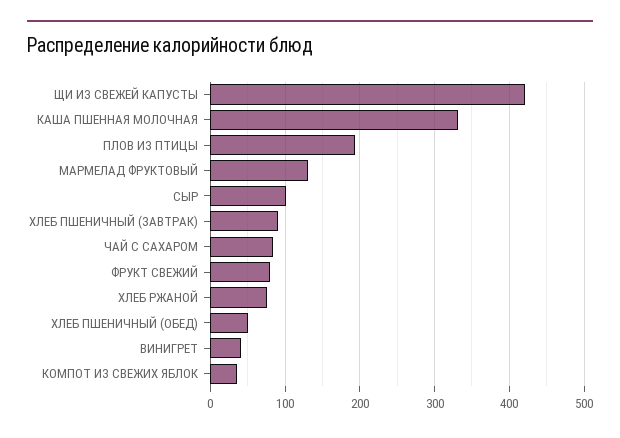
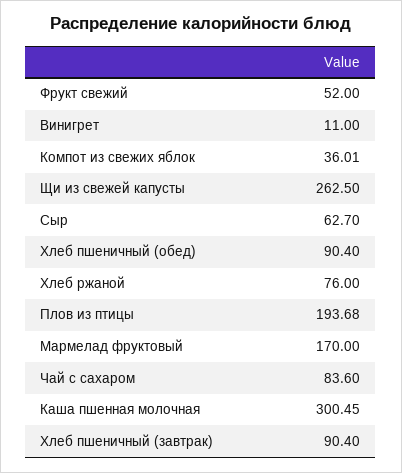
  {
-   "ЩИ ИЗ СВЕЖЕЙ КАПУСТЫ": 420,
+   "ЩИ ИЗ СВЕЖЕЙ КАПУСТЫ": 262.5,
-   "КАША ПШЕННАЯ МОЛОЧНАЯ": 330,
+   "КАША ПШЕННАЯ МОЛОЧНАЯ": 300.45,
    "ПЛОВ ИЗ ПТИЦЫ": 193.68,
-   "МАРМЕЛАД ФРУКТОВЫЙ": 130,
+   "МАРМЕЛАД ФРУКТОВЫЙ": 170,
-   "СЫР": 100,
+   "СЫР": 62.7,
    "ХЛЕБ ПШЕНИЧНЫЙ (ЗАВТРАК)": 90.4,
    "ЧАЙ С САХАРОМ": 83.6,
-   "ФРУКТ СВЕЖИЙ": 80,
+   "ФРУКТ СВЕЖИЙ": 52,
    "ХЛЕБ РЖАНОЙ": 76,
-   "ХЛЕБ ПШЕНИЧНЫЙ (ОБЕД)": 50,
+   "ХЛЕБ ПШЕНИЧНЫЙ (ОБЕД)": 90.4,
-   "ВИНИГРЕТ": 40,
+   "ВИНИГРЕТ": 11,
    "КОМПОТ ИЗ СВЕЖИХ ЯБЛОК": 36.01
  }

